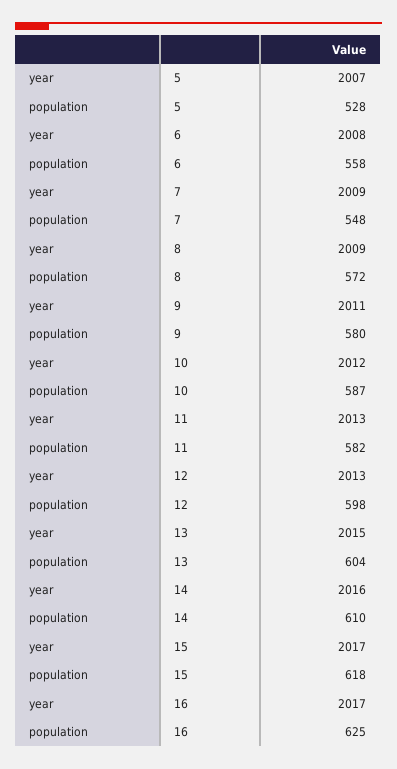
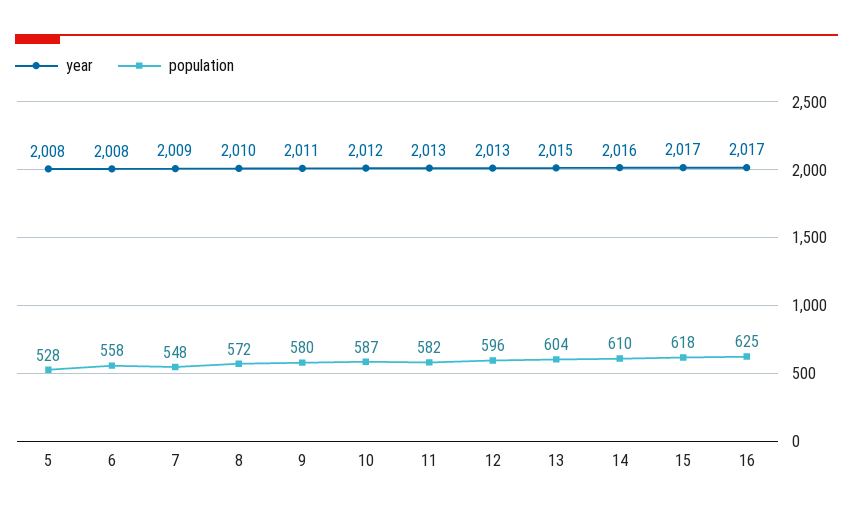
  {
    "year": {
-     "5": 2007,
+     "5": 2008,
      "6": 2008,
      "7": 2009,
-     "8": 2009,
+     "8": 2010,
      "9": 2011,
      "10": 2012,
      "11": 2013,
      "12": 2013,
      "13": 2015,
      "14": 2016,
      "15": 2017,
      "16": 2017
    },
    "population": {
      "5": 528,
      "6": 558,
      "7": 548,
      "8": 572,
      "9": 580,
      "10": 587,
      "11": 582,
-     "12": 598,
+     "12": 596,
      "13": 604,
      "14": 610,
      "15": 618,
      "16": 625
    }
  }

